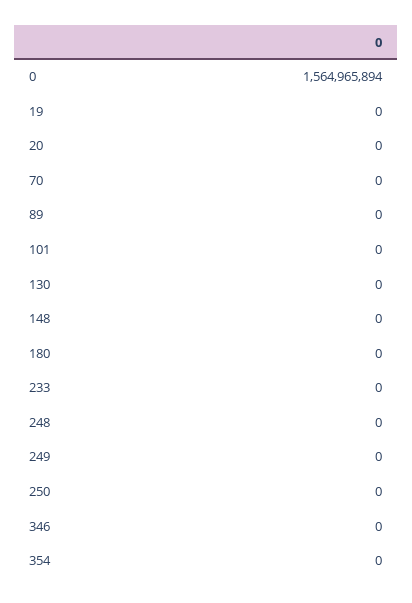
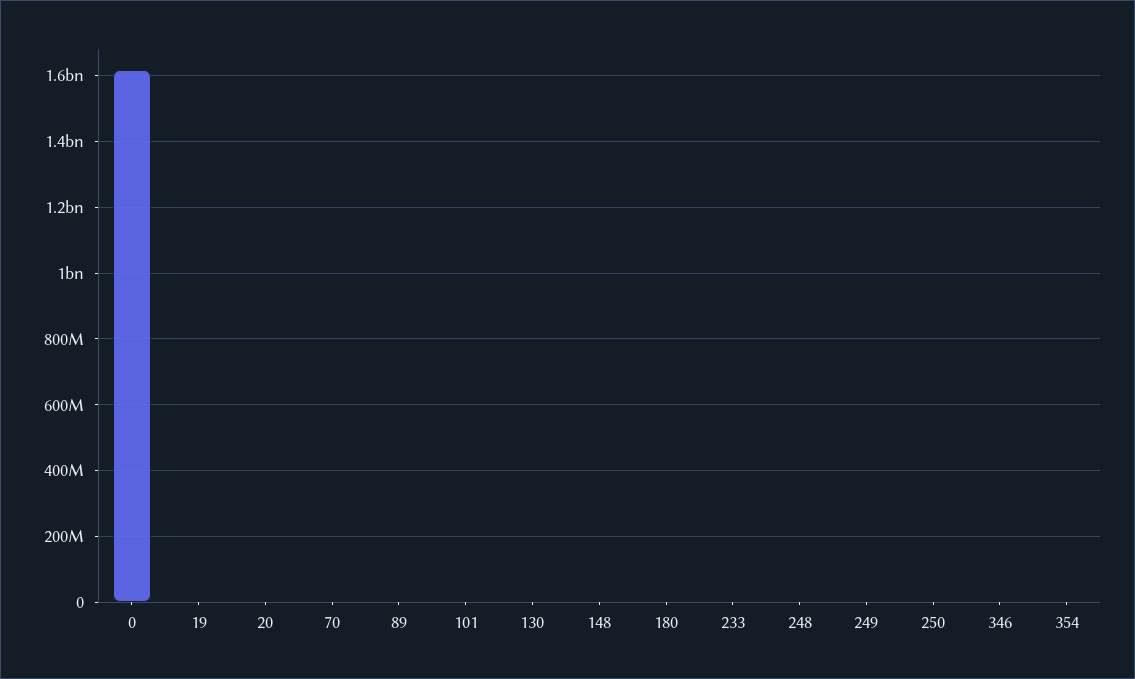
  {
-   "0": 1564965894,
+   "0": 1620000000,
    "19": 0,
    "20": 0,
    "70": 0,
    "89": 0,
    "101": 0,
    "130": 0,
    "148": 0,
    "180": 0,
    "233": 0,
    "248": 0,
    "249": 0,
    "250": 0,
    "346": 0,
    "354": 0
  }

